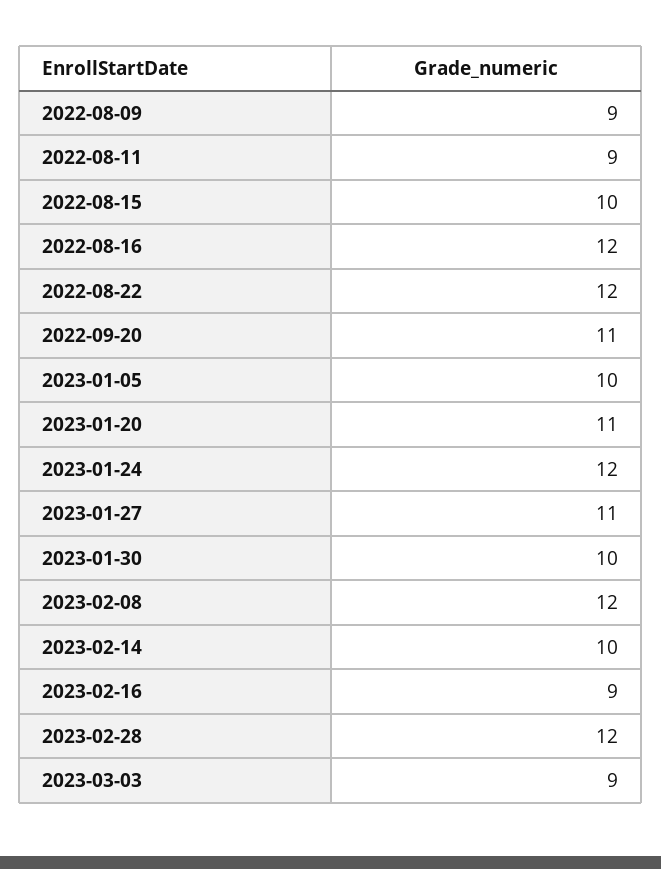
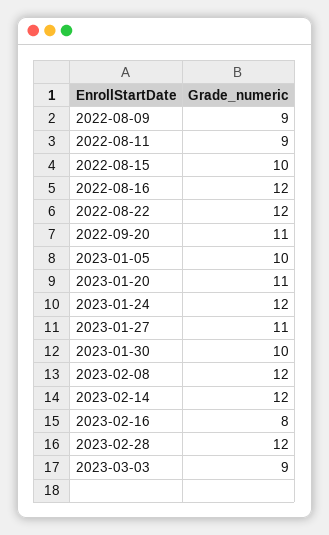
  {
    "2022-08-09": 9,
    "2022-08-11": 9,
    "2022-08-15": 10,
    "2022-08-16": 12,
    "2022-08-22": 12,
    "2022-09-20": 11,
    "2023-01-05": 10,
    "2023-01-20": 11,
    "2023-01-24": 12,
    "2023-01-27": 11,
    "2023-01-30": 10,
    "2023-02-08": 12,
-   "2023-02-14": 10,
+   "2023-02-14": 12,
-   "2023-02-16": 9,
+   "2023-02-16": 8,
    "2023-02-28": 12,
    "2023-03-03": 9
  }

